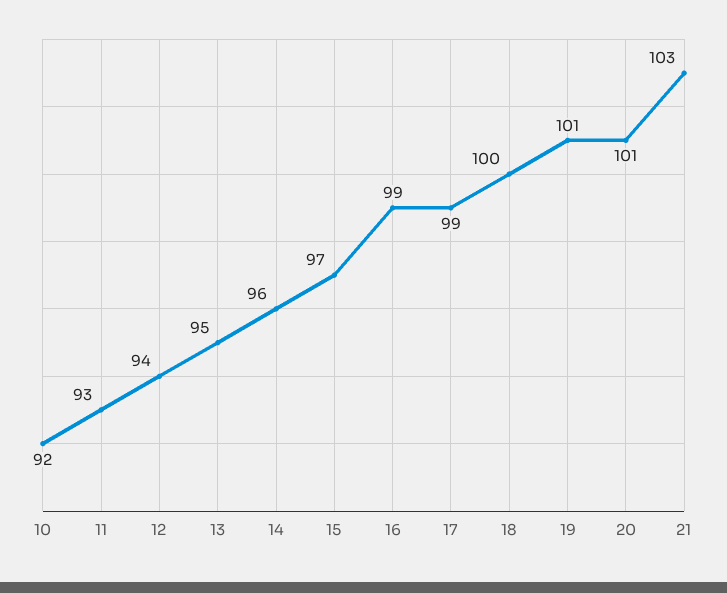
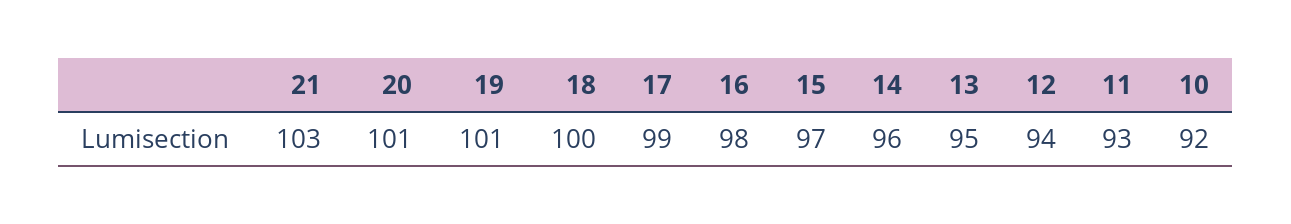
  {
    "10": 92,
    "11": 93,
    "12": 94,
    "13": 95,
    "14": 96,
    "15": 97,
-   "16": 99,
+   "16": 98,
    "17": 99,
    "18": 100,
    "19": 101,
    "20": 101,
    "21": 103
  }

